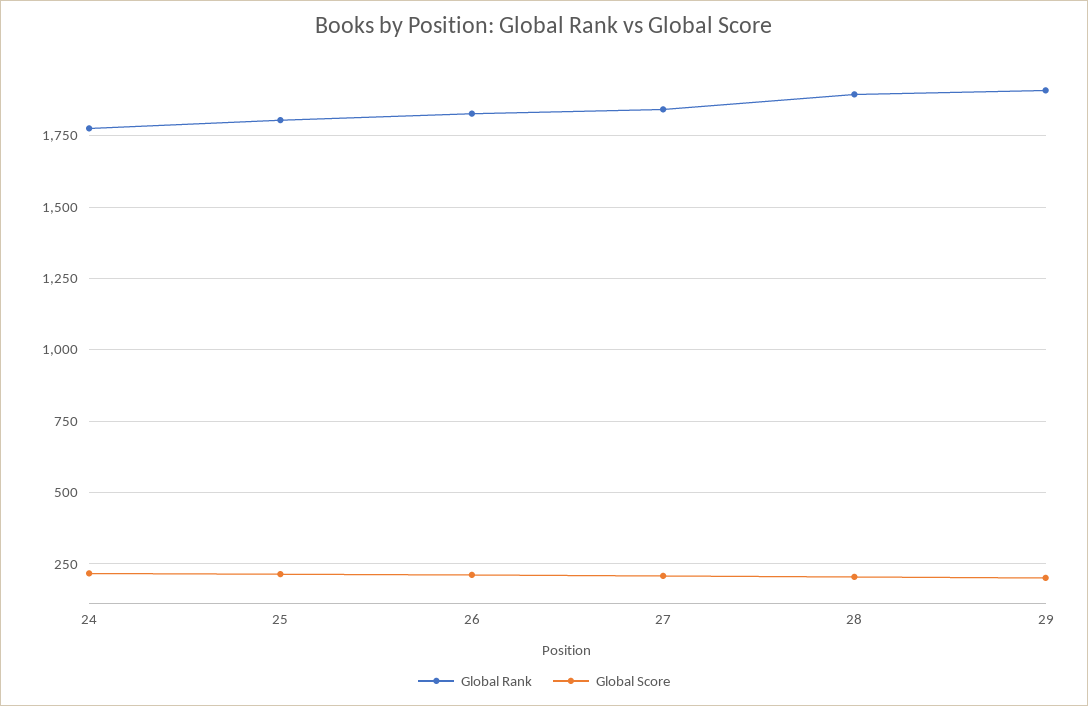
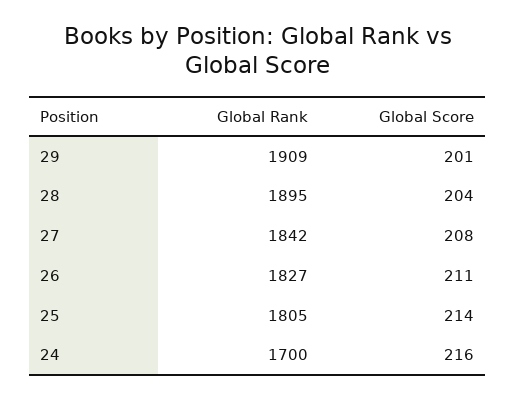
  {
    "Global Rank": {
-     "24": 1775,
+     "24": 1700,
      "25": 1805,
      "26": 1827,
      "27": 1842,
      "28": 1895,
      "29": 1909
    },
    "Global Score": {
      "24": 216,
      "25": 214,
      "26": 211,
      "27": 208,
      "28": 204,
      "29": 201
    }
  }

